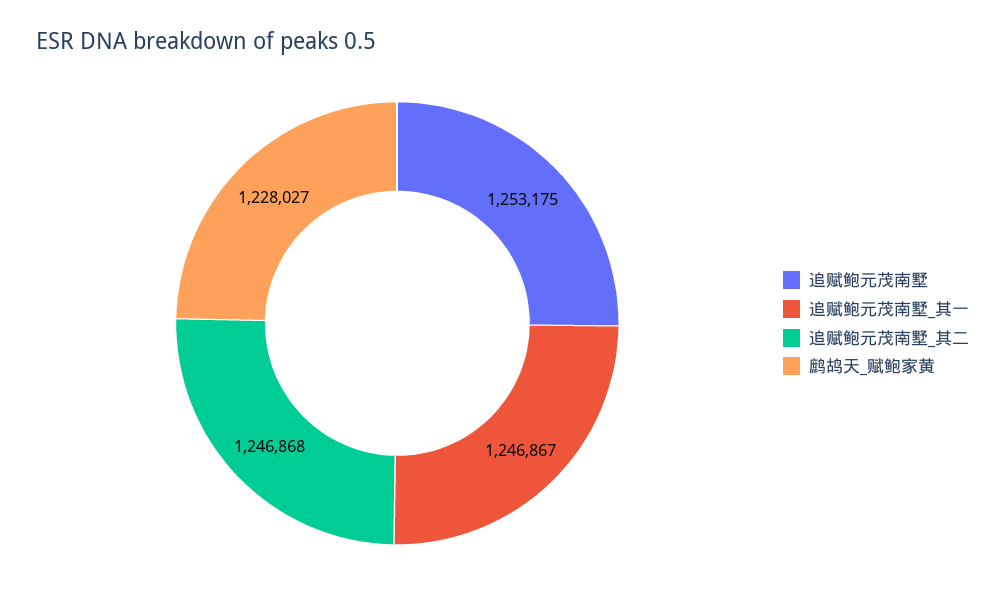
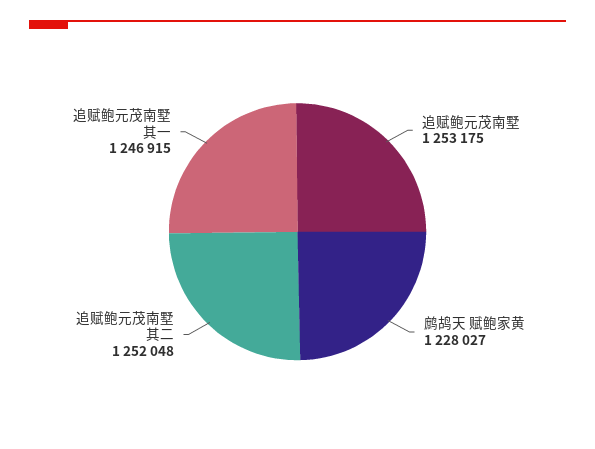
  {
    "追赋鲍元茂南墅": 1253175,
-   "追赋鲍元茂南墅_其一": 1246867,
+   "追赋鲍元茂南墅_其一": 1246915,
-   "追赋鲍元茂南墅_其二": 1246868,
+   "追赋鲍元茂南墅_其二": 1252048,
    "鹧鸪天_赋鲍家黄": 1228027
  }

